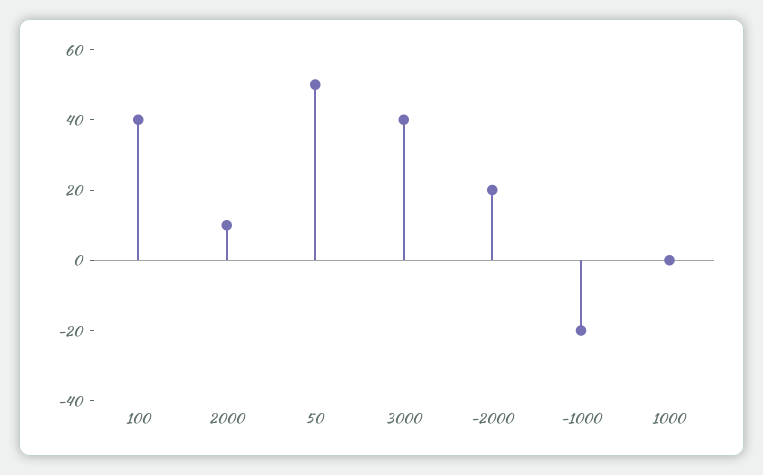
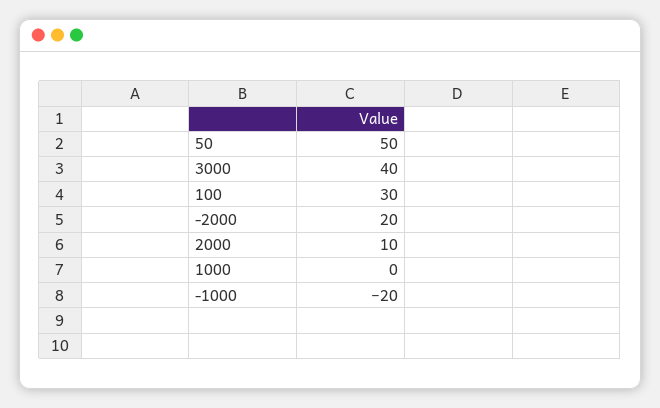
  {
-   "100": 40,
+   "100": 30,
    "2000": 10,
    "50": 50,
    "3000": 40,
    "-2000": 20,
    "-1000": -20,
    "1000": 0
  }

